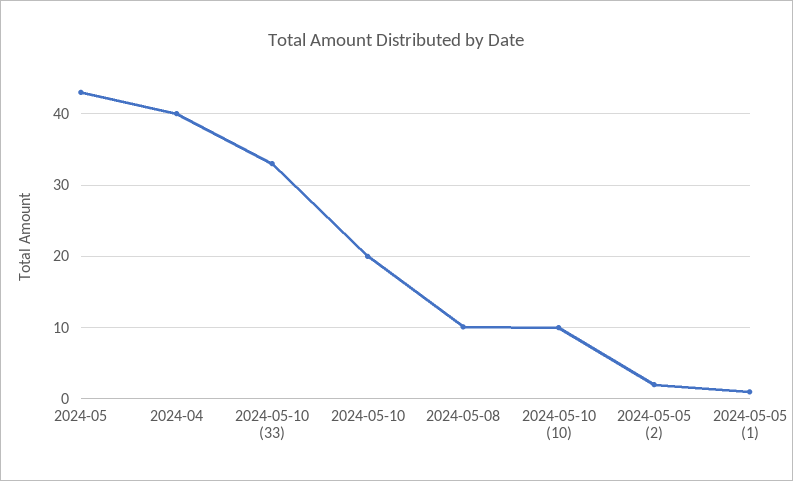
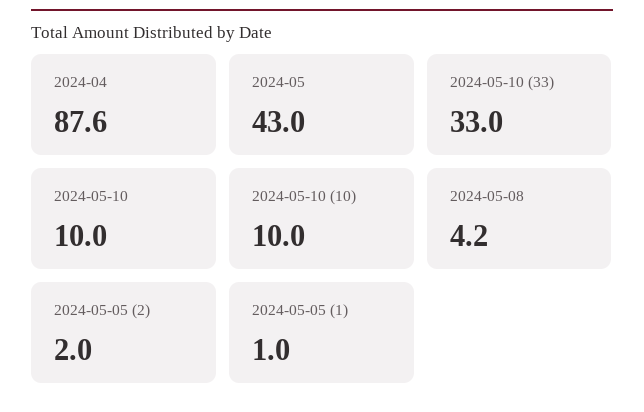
  {
    "2024-05": 43,
-   "2024-04": 40,
+   "2024-04": 87.6,
    "2024-05-10 (33)": 33,
-   "2024-05-10": 20,
+   "2024-05-10": 10,
-   "2024-05-08": 10,
+   "2024-05-08": 4.2,
    "2024-05-10 (10)": 10,
    "2024-05-05 (2)": 2,
    "2024-05-05 (1)": 1
  }

